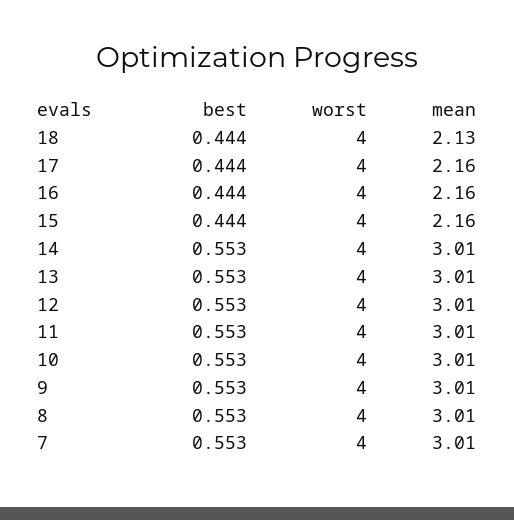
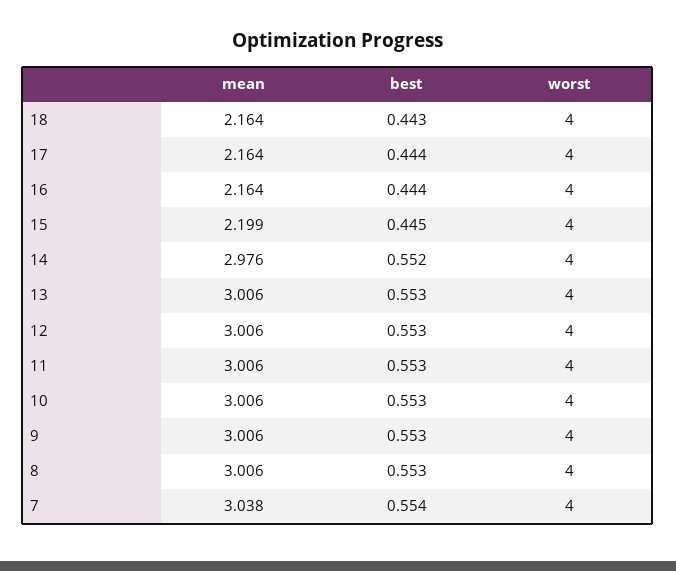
  {
    "best": {
-     "18": 0.444,
+     "18": 0.443,
      "17": 0.444,
      "16": 0.444,
-     "15": 0.444,
+     "15": 0.445,
-     "14": 0.553,
+     "14": 0.552,
      "13": 0.553,
      "12": 0.553,
      "11": 0.553,
      "10": 0.553,
      "9": 0.553,
      "8": 0.553,
-     "7": 0.553
+     "7": 0.554
    },
    "worst": {
      "18": 4,
      "17": 4,
      "16": 4,
      "15": 4,
      "14": 4,
      "13": 4,
      "12": 4,
      "11": 4,
      "10": 4,
      "9": 4,
      "8": 4,
      "7": 4
    },
    "mean": {
-     "18": 2.13,
+     "18": 2.164,
      "17": 2.164,
      "16": 2.164,
-     "15": 2.16,
+     "15": 2.199,
-     "14": 3.01,
+     "14": 2.976,
      "13": 3.006,
      "12": 3.006,
      "11": 3.006,
      "10": 3.006,
      "9": 3.006,
      "8": 3.006,
-     "7": 3.01
+     "7": 3.038
    }
  }

